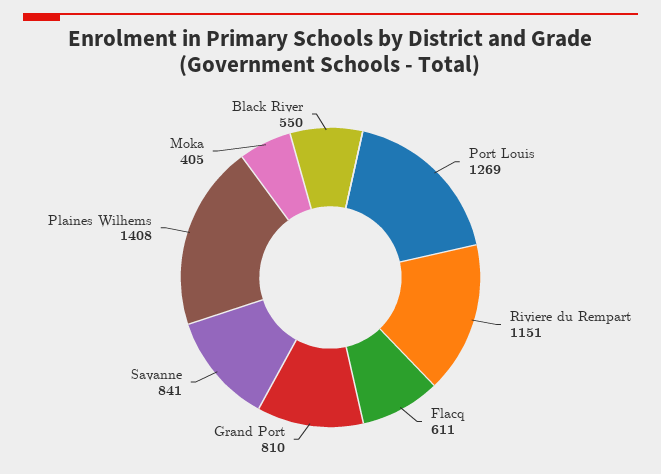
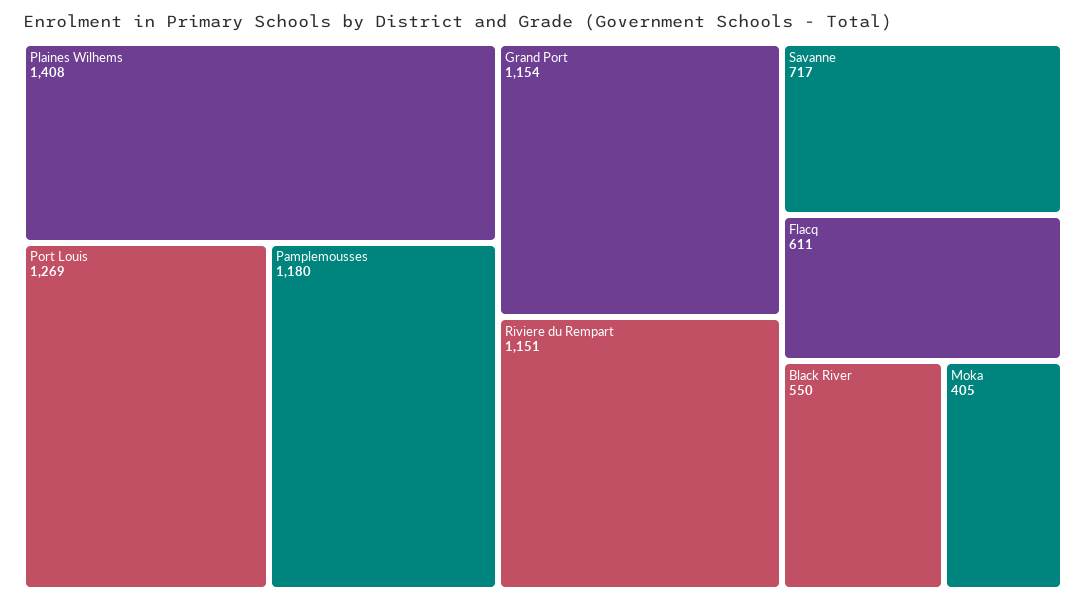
  {
    "Port Louis": 1269,
    "Riviere du Rempart": 1151,
    "Flacq": 611,
-   "Grand Port": 810,
+   "Grand Port": 1154,
-   "Savanne": 841,
+   "Savanne": 717,
    "Plaines Wilhems": 1408,
    "Moka": 405,
-   "Black River": 550
+   "Black River": 550,
+   "Pamplemousses": 1180
  }

